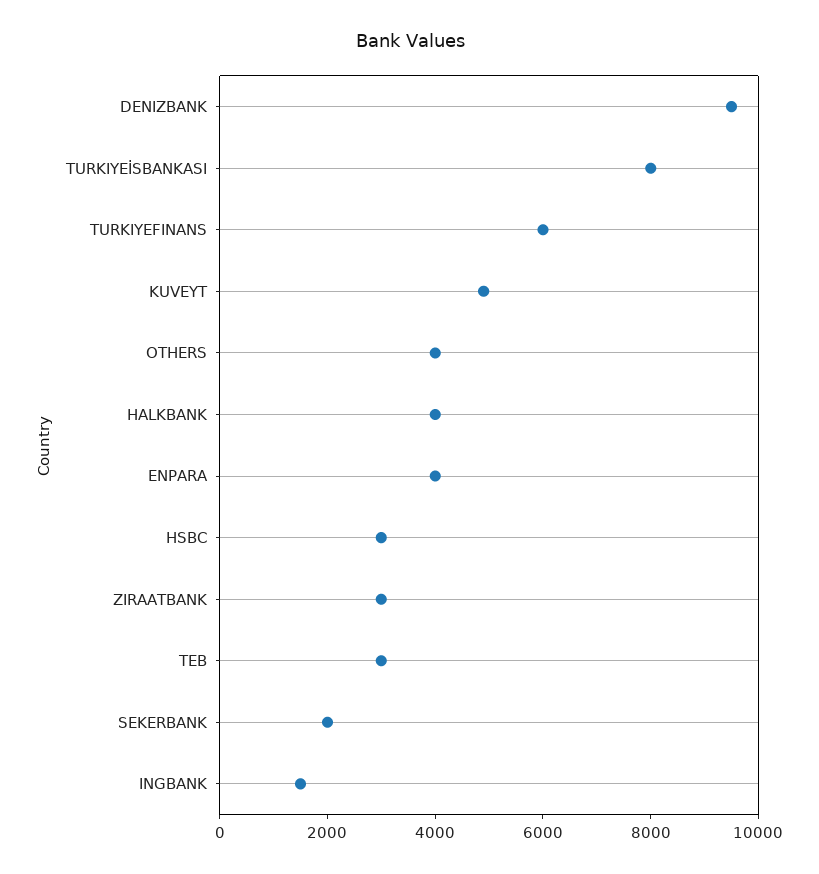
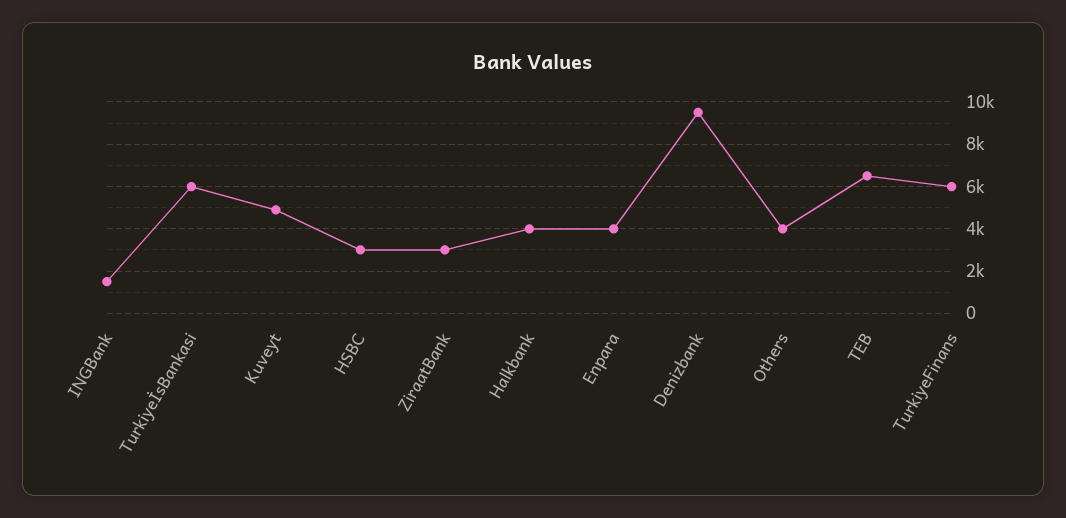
  {
    "DENIZBANK": 9500,
-   "TURKIYEİSBANKASI": 8000,
+   "TURKIYEİSBANKASI": 6000,
    "TURKIYEFINANS": 6000,
    "KUVEYT": 5000,
    "OTHERS": 4000,
    "HALKBANK": 4000,
    "ENPARA": 4000,
    "HSBC": 3000,
    "ZIRAATBANK": 3000,
-   "TEB": 3000,
+   "TEB": 6500,
-   "SEKERBANK": 2000,
    "INGBANK": 1500
  }

